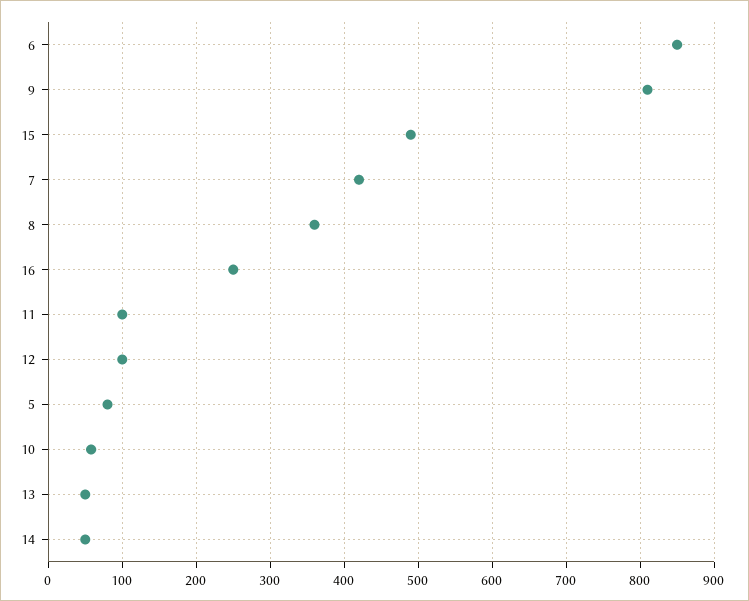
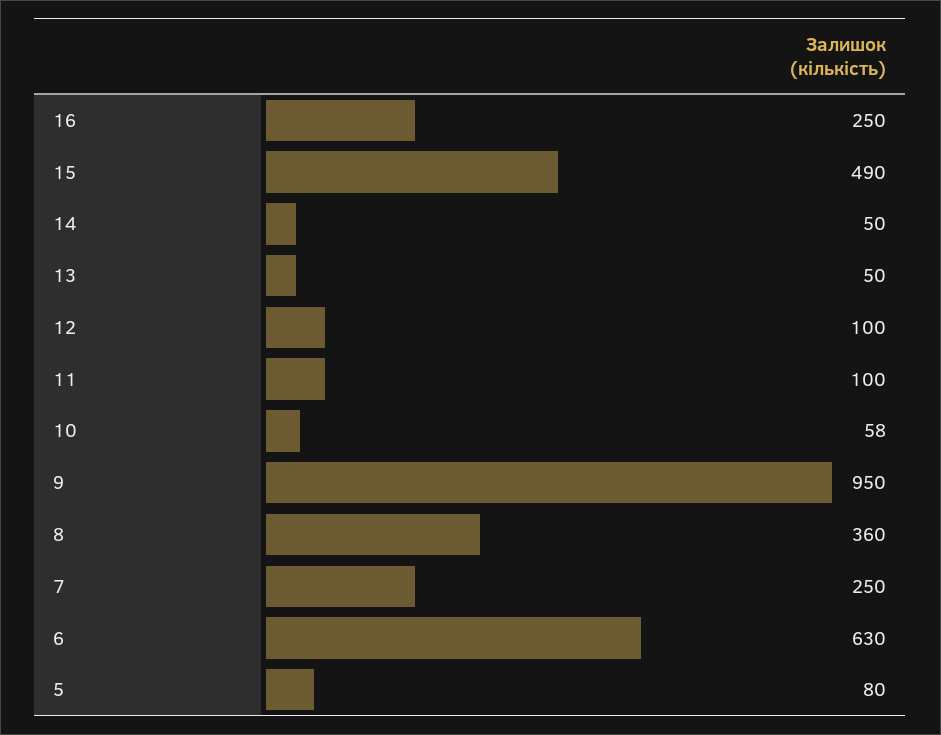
  {
-   "6": 850,
+   "6": 630,
-   "9": 810,
+   "9": 950,
    "15": 490,
-   "7": 420,
+   "7": 250,
    "8": 360,
    "16": 250,
    "11": 100,
    "12": 100,
    "5": 80,
    "10": 58,
    "13": 50,
    "14": 50
  }

